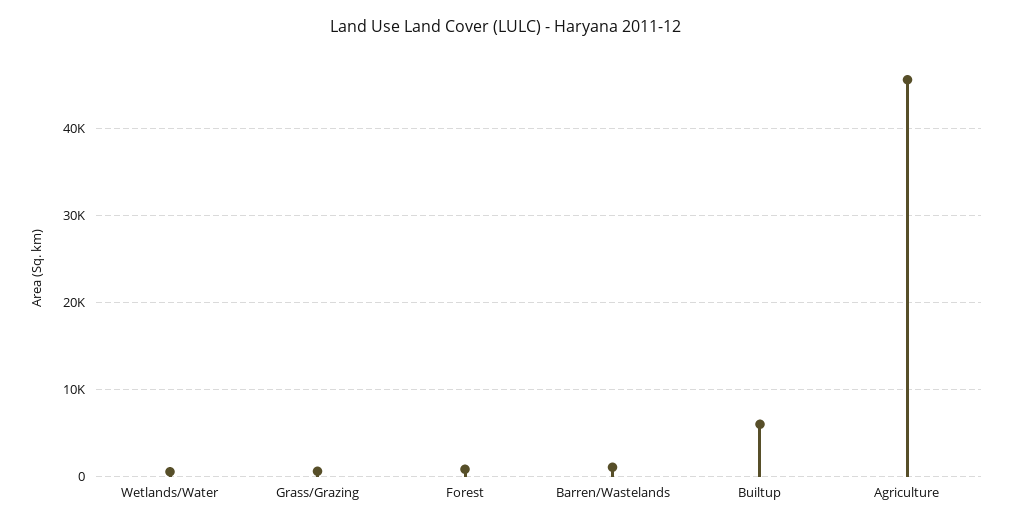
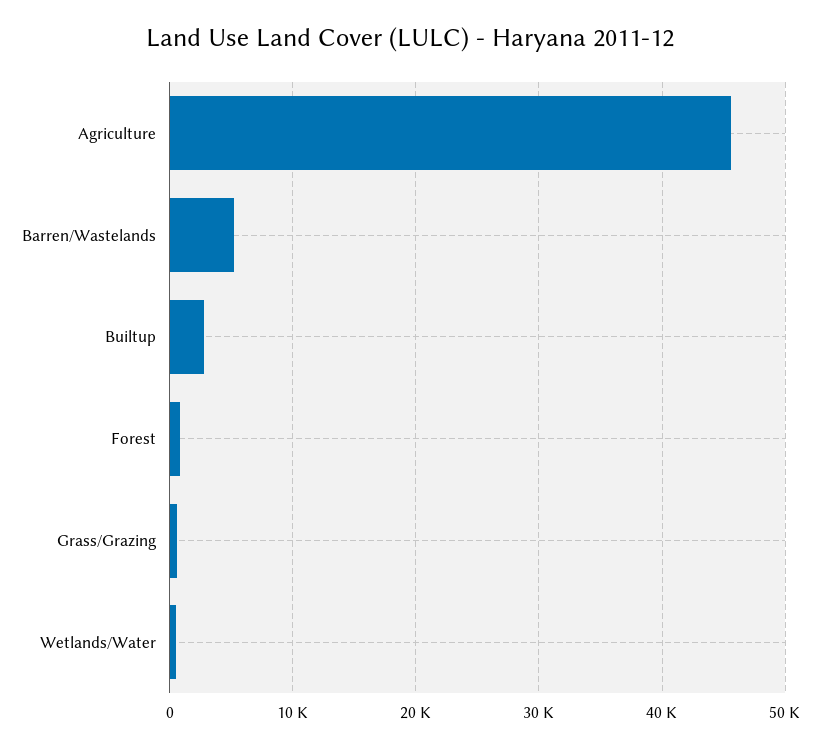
  {
    "Wetlands/Water": 1000,
    "Grass/Grazing": 1000,
    "Forest": 1000,
-   "Barren/Wastelands": 1000,
+   "Barren/Wastelands": 5000,
-   "Builtup": 6000,
+   "Builtup": 3000,
    "Agriculture": 46000
  }

